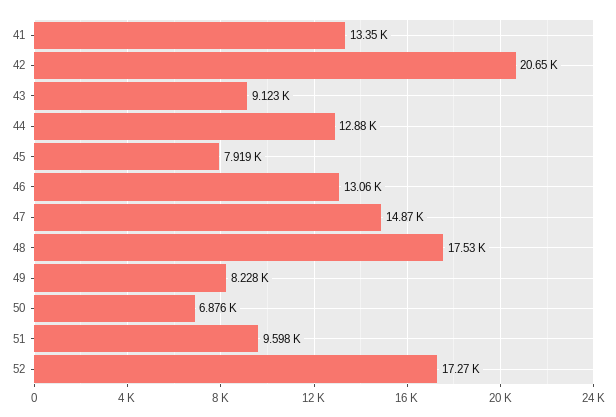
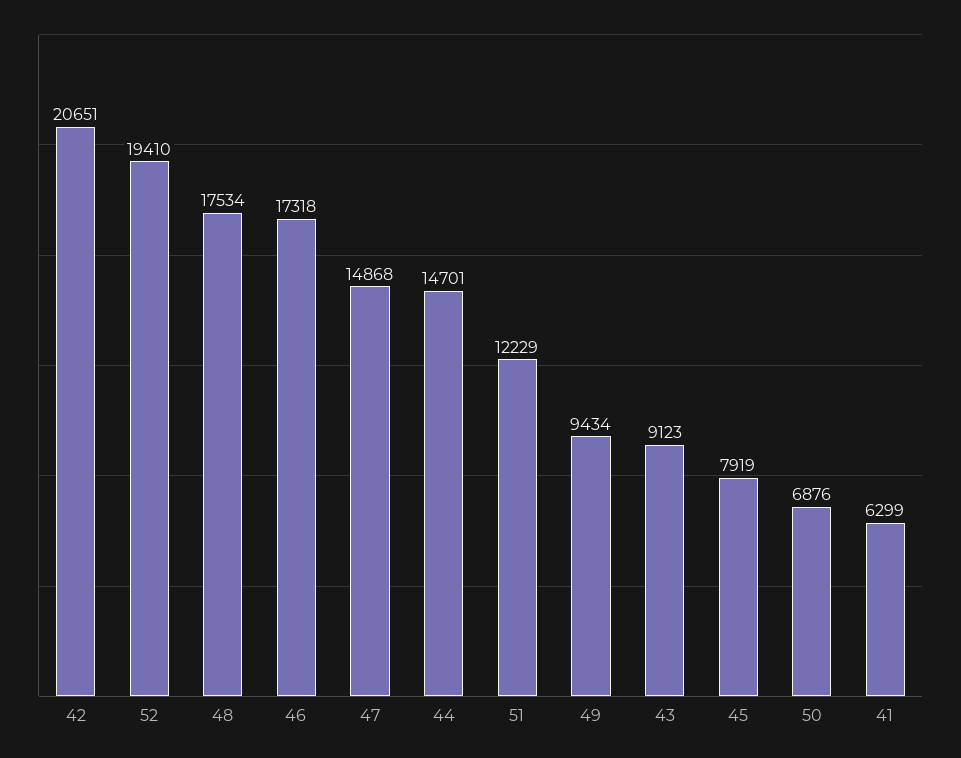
  {
-   "41": 13350,
+   "41": 6299,
    "42": 20651,
    "43": 9123,
-   "44": 12880,
+   "44": 14701,
    "45": 7919,
-   "46": 13060,
+   "46": 17318,
    "47": 14868,
    "48": 17534,
-   "49": 8228,
+   "49": 9434,
    "50": 6876,
-   "51": 9598,
+   "51": 12229,
-   "52": 17270
+   "52": 19410
  }

